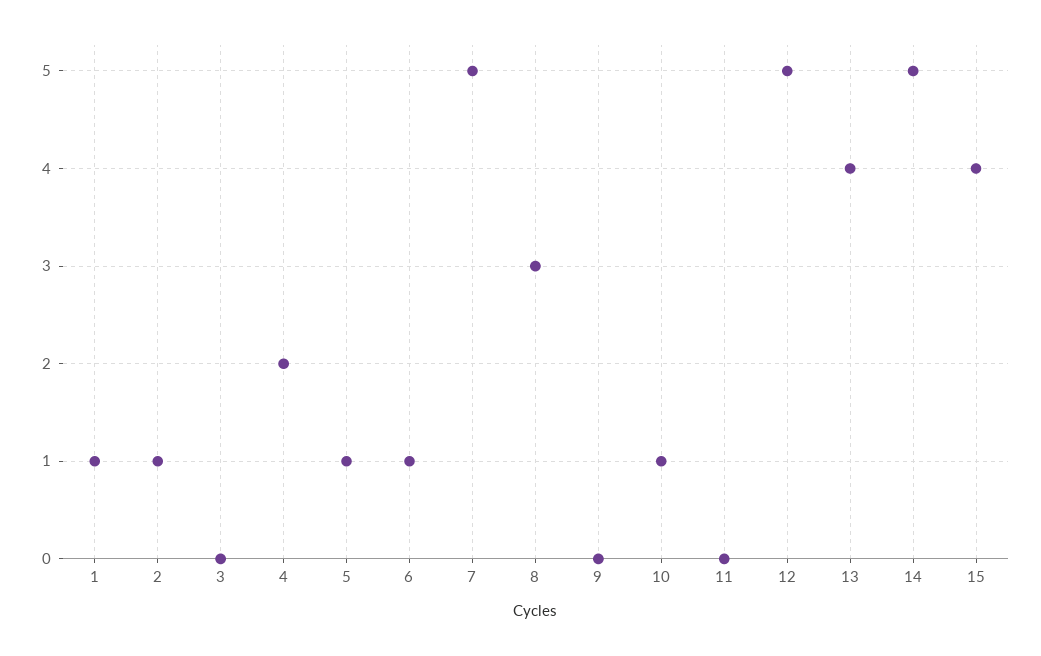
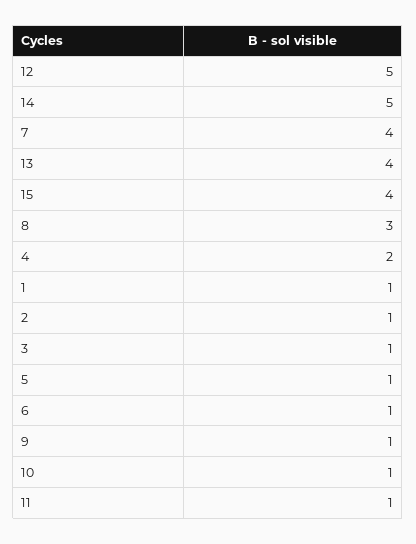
  {
    "1": 1,
    "2": 1,
-   "3": 0,
+   "3": 1,
    "4": 2,
    "5": 1,
    "6": 1,
-   "7": 5,
+   "7": 4,
    "8": 3,
-   "9": 0,
+   "9": 1,
    "10": 1,
-   "11": 0,
+   "11": 1,
    "12": 5,
    "13": 4,
    "14": 5,
    "15": 4
  }

